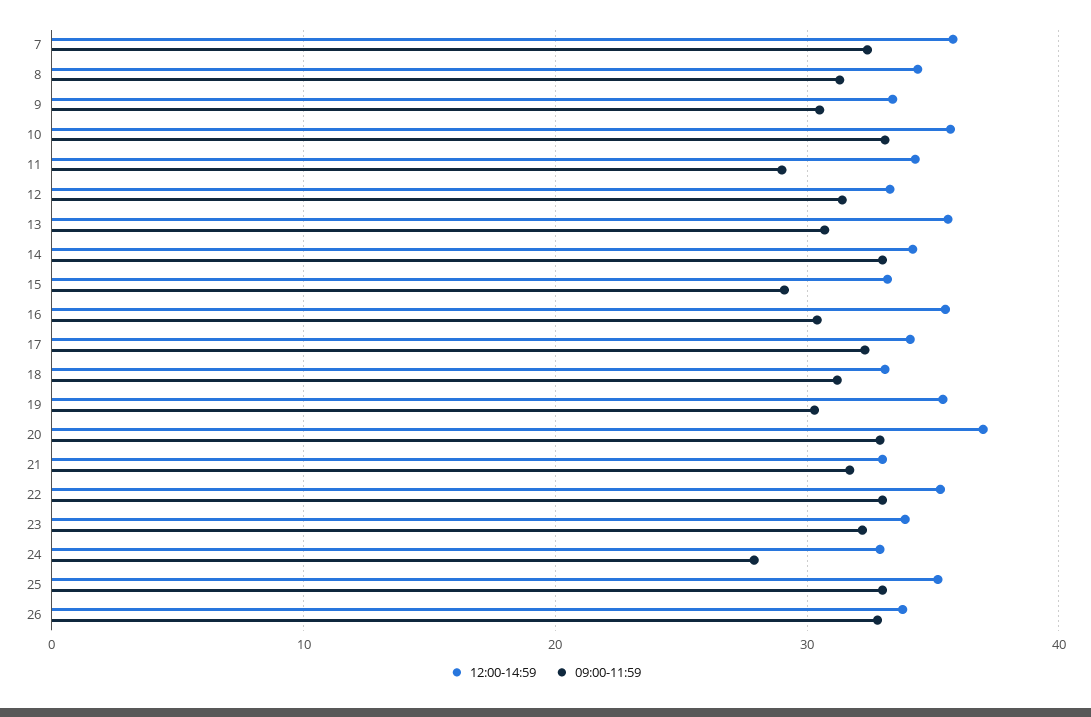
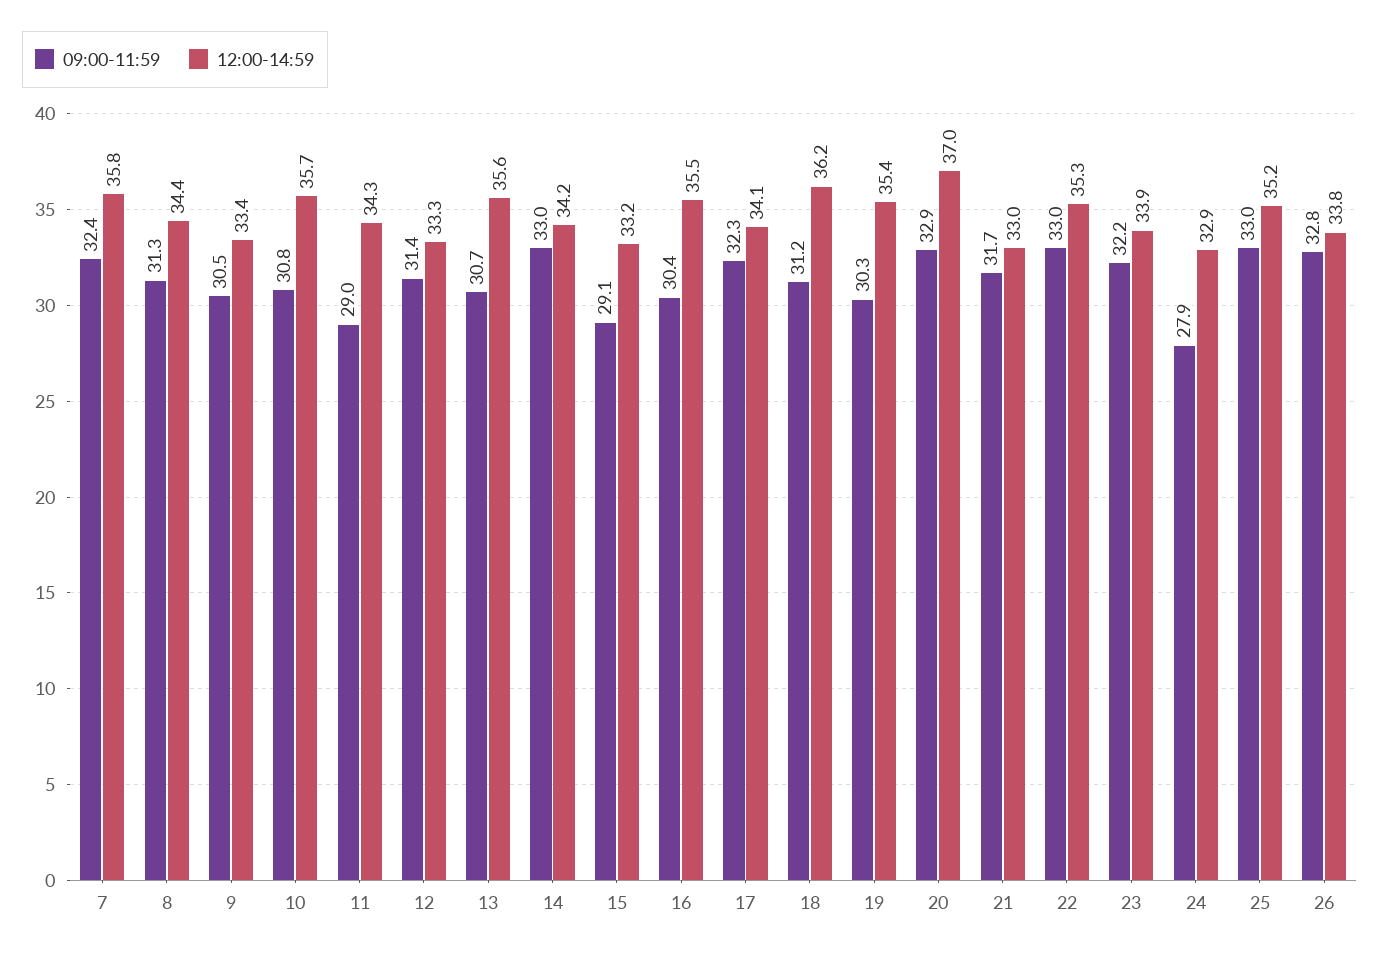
  {
    "12:00-14:59": {
      "7": 35.8,
      "8": 34.4,
      "9": 33.4,
      "10": 35.7,
      "11": 34.3,
      "12": 33.3,
      "13": 35.6,
      "14": 34.2,
      "15": 33.2,
      "16": 35.5,
      "17": 34.1,
-     "18": 33,
+     "18": 36.2,
      "19": 35.4,
      "20": 37,
      "21": 33,
      "22": 35.3,
      "23": 33.9,
      "24": 32.9,
      "25": 35.2,
      "26": 33.8
    },
    "09:00-11:59": {
      "7": 32.4,
      "8": 31.3,
      "9": 30.5,
-     "10": 33,
+     "10": 30.8,
      "11": 29,
      "12": 31.4,
      "13": 30.7,
      "14": 33,
      "15": 29.1,
      "16": 30.4,
      "17": 32.3,
      "18": 31.2,
      "19": 30.3,
      "20": 32.9,
      "21": 31.7,
      "22": 33,
      "23": 32.2,
      "24": 27.9,
      "25": 33,
      "26": 32.8
    }
  }

